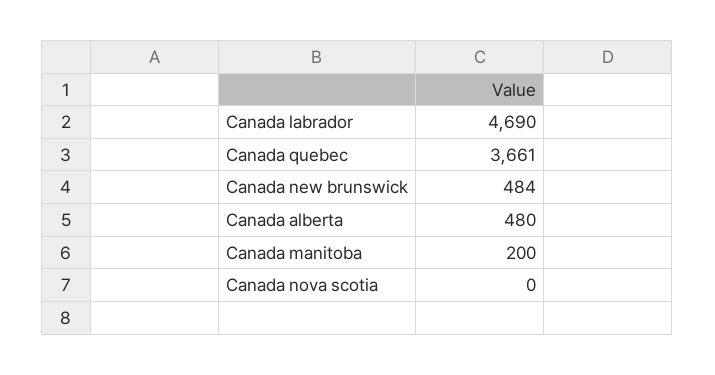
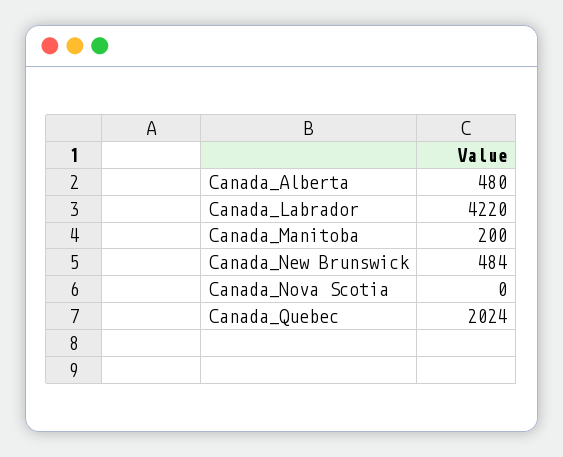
  {
-   "Canada labrador": 4690,
+   "Canada labrador": 4220,
-   "Canada quebec": 3661,
+   "Canada quebec": 2024,
    "Canada new brunswick": 484,
    "Canada alberta": 480,
    "Canada manitoba": 200,
    "Canada nova scotia": 0
  }

